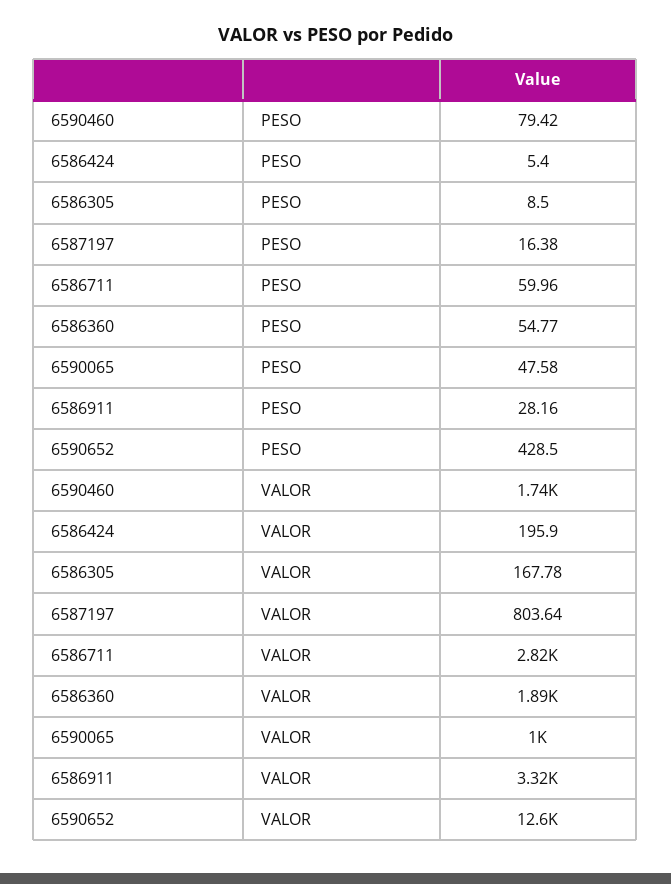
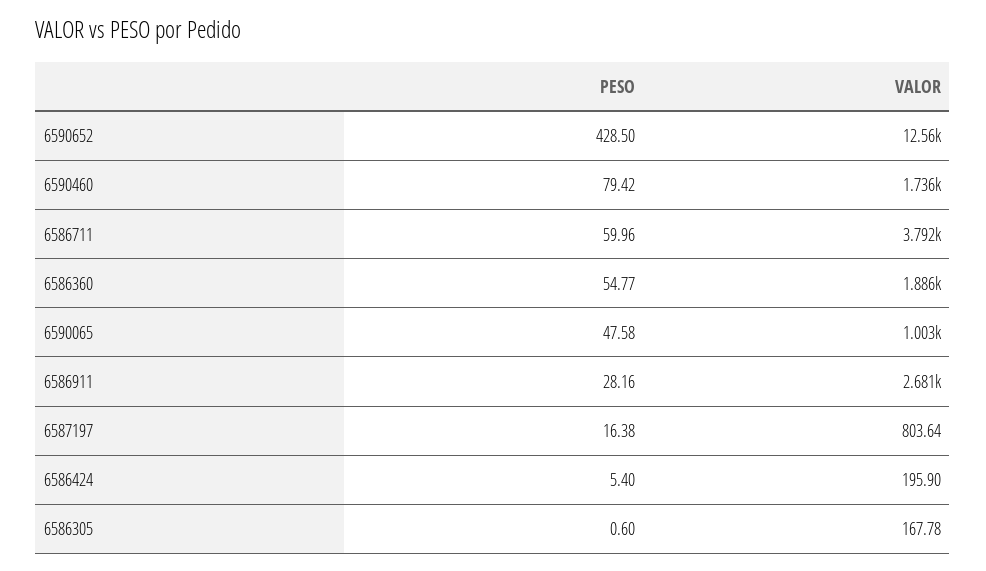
  {
    "6590460": {
      "PESO": 79.42,
      "VALOR": 1736
    },
    "6586424": {
      "PESO": 5.4,
      "VALOR": 195.9
    },
    "6586305": {
-     "PESO": 8.5,
+     "PESO": 0.6,
      "VALOR": 167.78
    },
    "6587197": {
      "PESO": 16.38,
      "VALOR": 803.64
    },
    "6586711": {
      "PESO": 59.96,
-     "VALOR": 2820
+     "VALOR": 3792
    },
    "6586360": {
      "PESO": 54.77,
      "VALOR": 1886
    },
    "6590065": {
      "PESO": 47.58,
      "VALOR": 1003
    },
    "6586911": {
      "PESO": 28.16,
-     "VALOR": 3320
+     "VALOR": 2681
    },
    "6590652": {
      "PESO": 428.5,
      "VALOR": 12560
    }
  }

